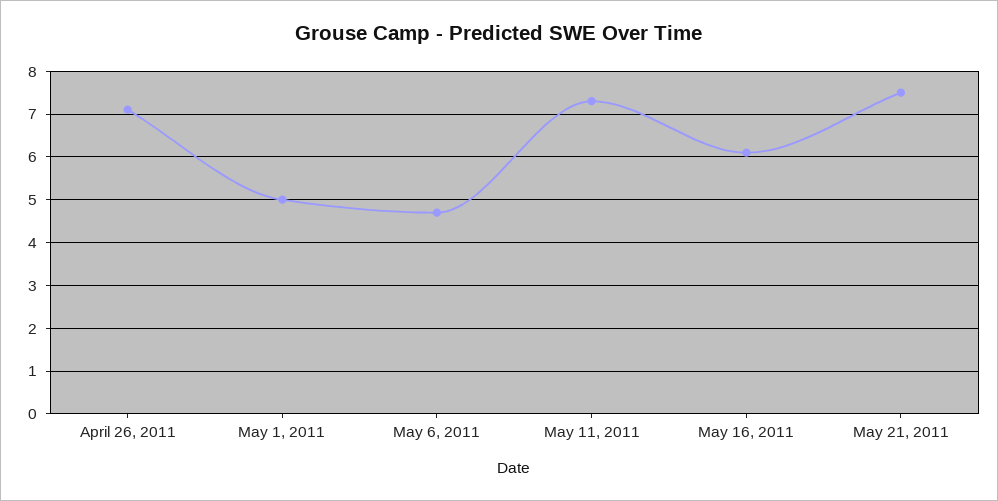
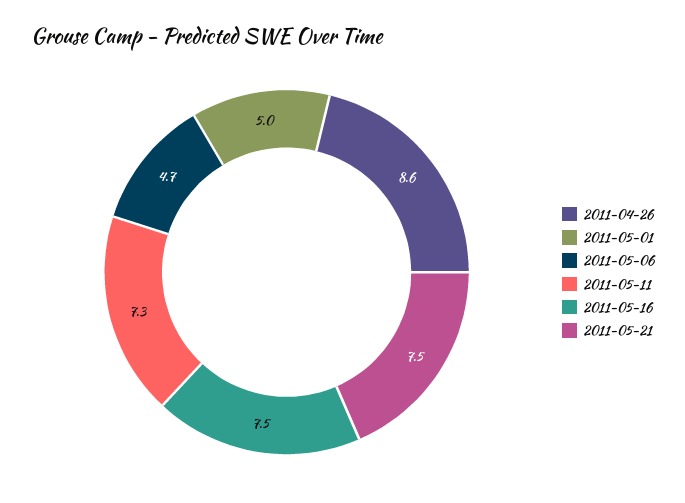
  {
-   "April 26, 2011": 7,
+   "April 26, 2011": 8.6,
    "May 1, 2011": 5,
    "May 6, 2011": 4.7,
    "May 11, 2011": 7.3,
-   "May 16, 2011": 6,
+   "May 16, 2011": 7.5,
    "May 21, 2011": 7.5
  }

